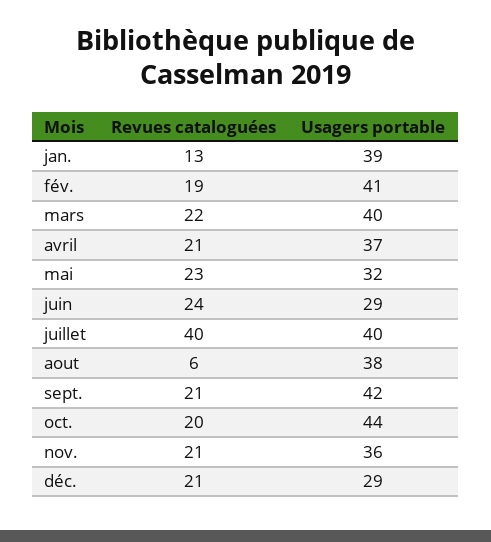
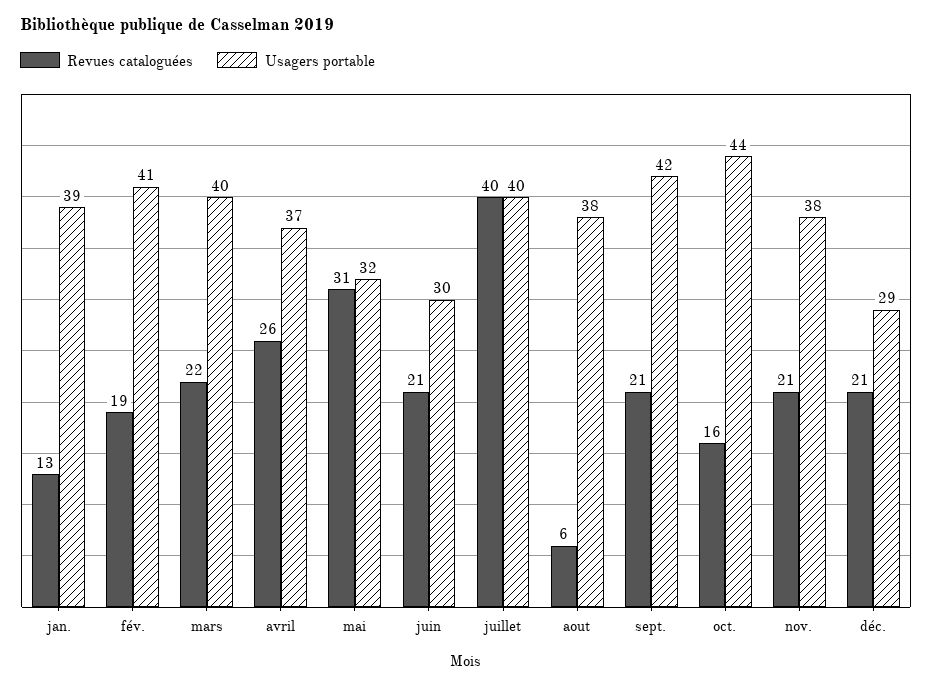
  {
    "Revues cataloguées": {
      "jan.": 13,
      "fév.": 19,
      "mars": 22,
-     "avril": 21,
+     "avril": 26,
-     "mai": 23,
+     "mai": 31,
-     "juin": 24,
+     "juin": 21,
      "juillet": 40,
      "aout": 6,
      "sept.": 21,
-     "oct.": 20,
+     "oct.": 16,
      "nov.": 21,
      "déc.": 21
    },
    "Usagers portable": {
      "jan.": 39,
      "fév.": 41,
      "mars": 40,
      "avril": 37,
      "mai": 32,
-     "juin": 29,
+     "juin": 30,
      "juillet": 40,
      "aout": 38,
      "sept.": 42,
      "oct.": 44,
-     "nov.": 36,
+     "nov.": 38,
      "déc.": 29
    }
  }

